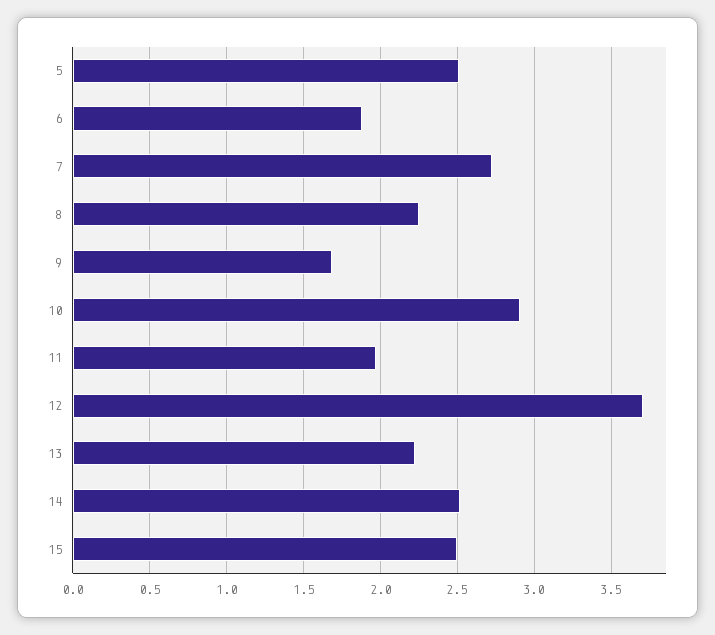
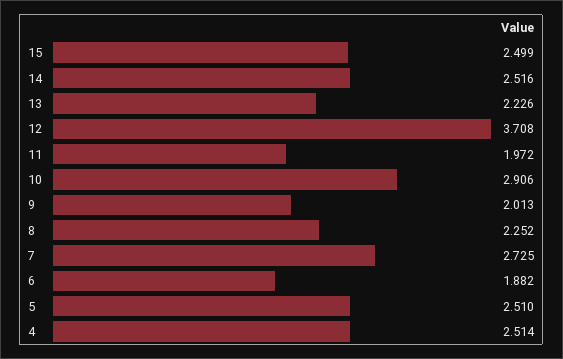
  {
    "5": 2.51,
    "6": 1.882,
    "7": 2.725,
    "8": 2.252,
-   "9": 1.7,
+   "9": 2.013,
    "10": 2.906,
    "11": 1.972,
    "12": 3.708,
    "13": 2.226,
    "14": 2.516,
-   "15": 2.499
+   "15": 2.499,
+   "4": 2.514
  }

